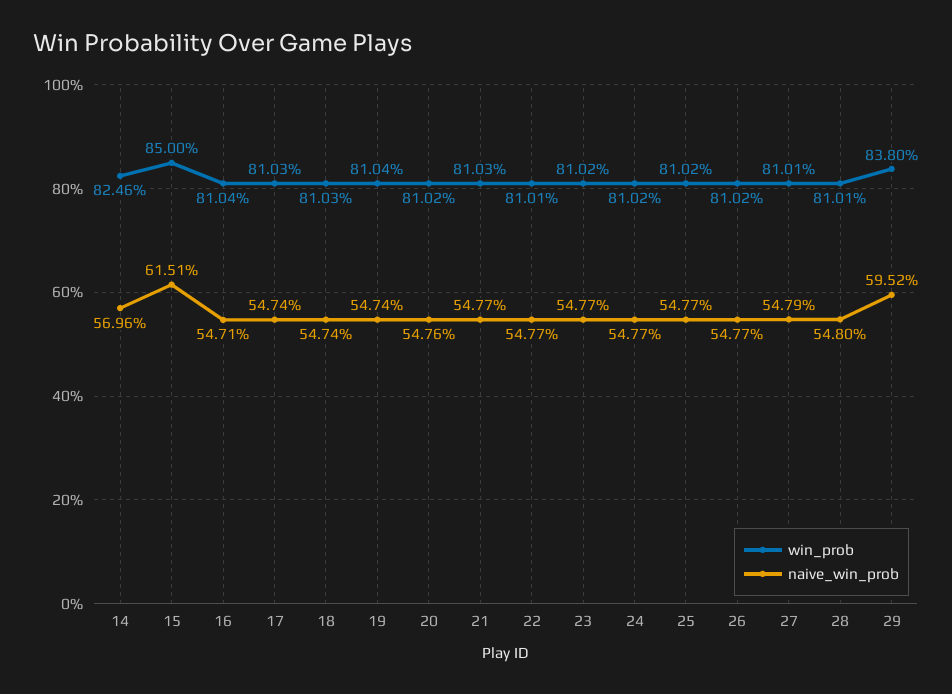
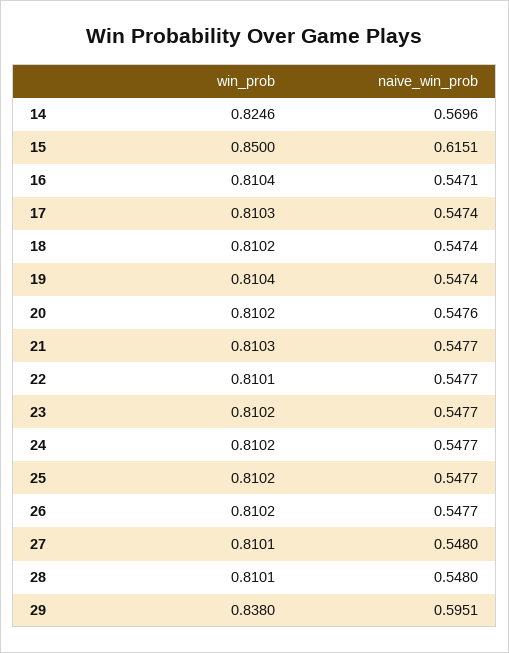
  {
    "win_prob": {
      "14": 0.8246,
      "15": 0.85,
      "16": 0.8104,
      "17": 0.8103,
-     "18": 0.8103,
+     "18": 0.8102,
      "19": 0.8104,
      "20": 0.8102,
      "21": 0.8103,
      "22": 0.8101,
      "23": 0.8102,
      "24": 0.8102,
      "25": 0.8102,
      "26": 0.8102,
      "27": 0.8101,
      "28": 0.8101,
      "29": 0.838
    },
    "naive_win_prob": {
      "14": 0.5696,
      "15": 0.6151,
      "16": 0.5471,
      "17": 0.5474,
      "18": 0.5474,
      "19": 0.5474,
      "20": 0.5476,
      "21": 0.5477,
      "22": 0.5477,
      "23": 0.5477,
      "24": 0.5477,
      "25": 0.5477,
      "26": 0.5477,
-     "27": 0.5479,
+     "27": 0.548,
      "28": 0.548,
-     "29": 0.5952
+     "29": 0.5951
    }
  }

